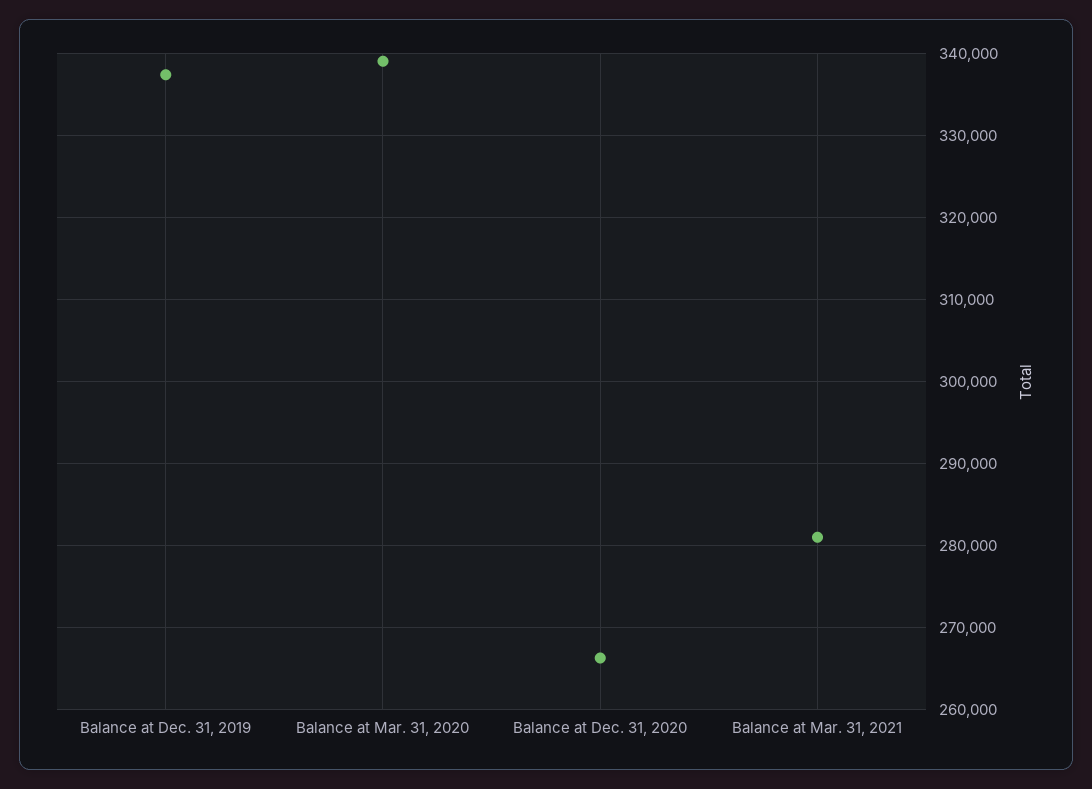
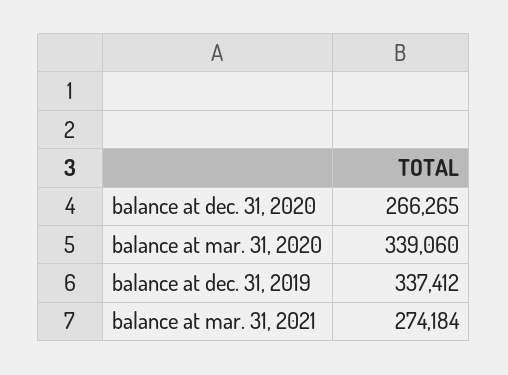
  {
    "Balance at Dec. 31, 2019": 337412,
    "Balance at Mar. 31, 2020": 339060,
    "Balance at Dec. 31, 2020": 266265,
-   "Balance at Mar. 31, 2021": 281000
+   "Balance at Mar. 31, 2021": 274184
  }

